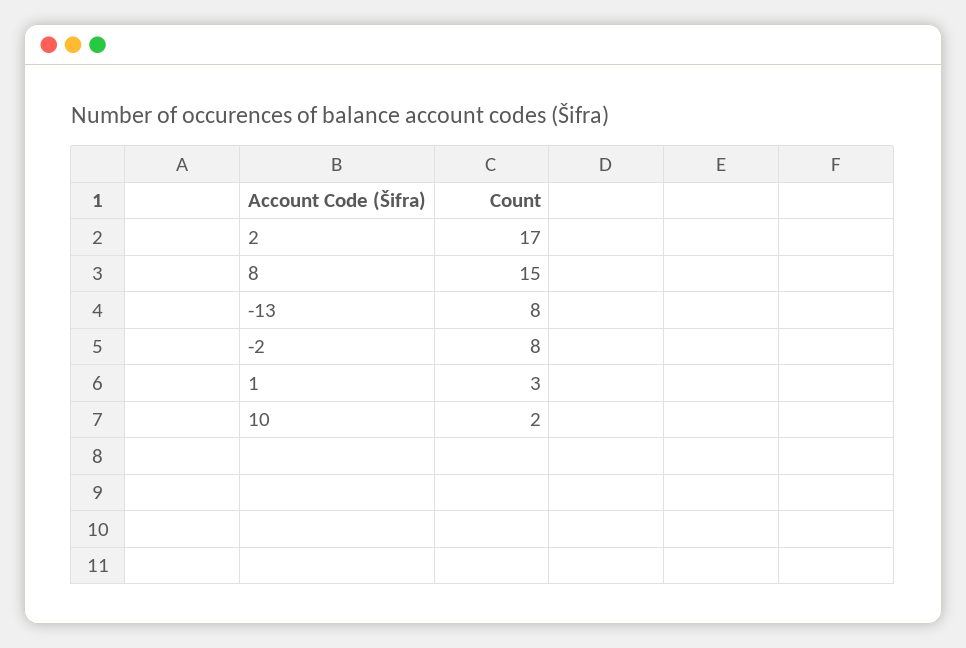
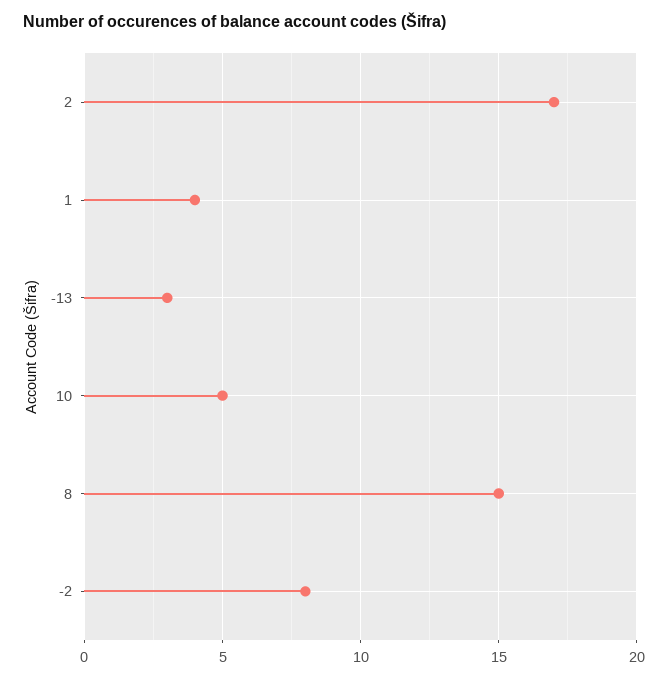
  {
    "2": 17,
    "8": 15,
-   "-13": 8,
+   "-13": 3,
    "-2": 8,
-   "1": 3,
+   "1": 4,
-   "10": 2
+   "10": 5
  }

